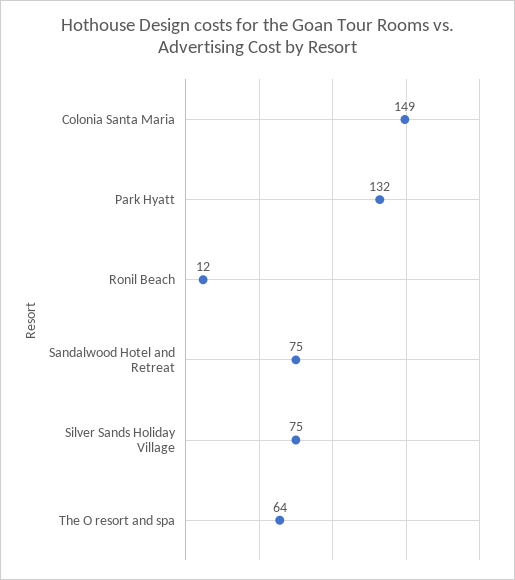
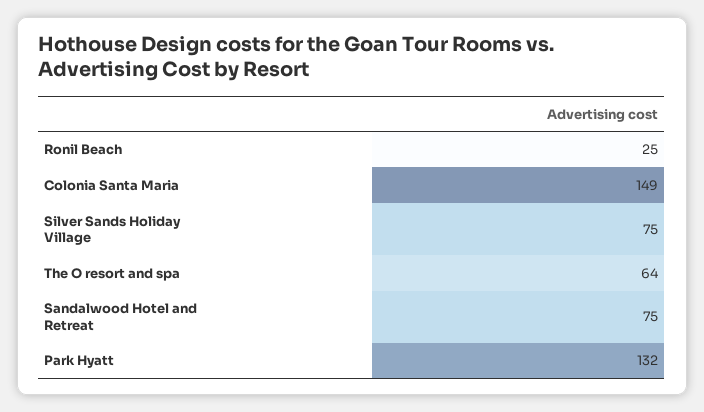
  {
    "Colonia Santa Maria": 149,
    "Park Hyatt": 132,
-   "Ronil Beach": 12,
+   "Ronil Beach": 25,
    "Sandalwood Hotel and Retreat": 75,
    "Silver Sands Holiday Village": 75,
    "The O resort and spa": 64
  }

